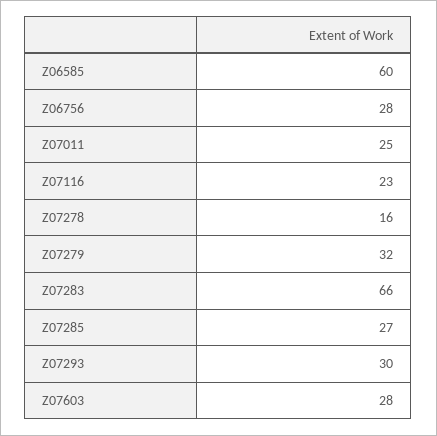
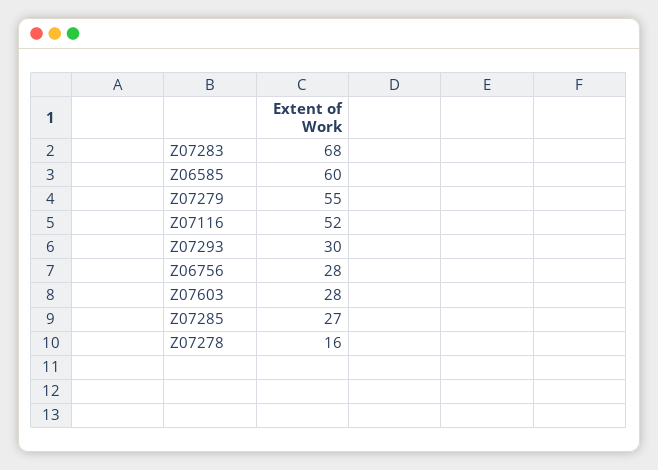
  {
    "Z06585": 60,
    "Z06756": 28,
-   "Z07011": 25,
-   "Z07116": 23,
+   "Z07116": 52,
    "Z07278": 16,
-   "Z07279": 32,
+   "Z07279": 55,
-   "Z07283": 66,
+   "Z07283": 68,
    "Z07285": 27,
    "Z07293": 30,
    "Z07603": 28
  }

